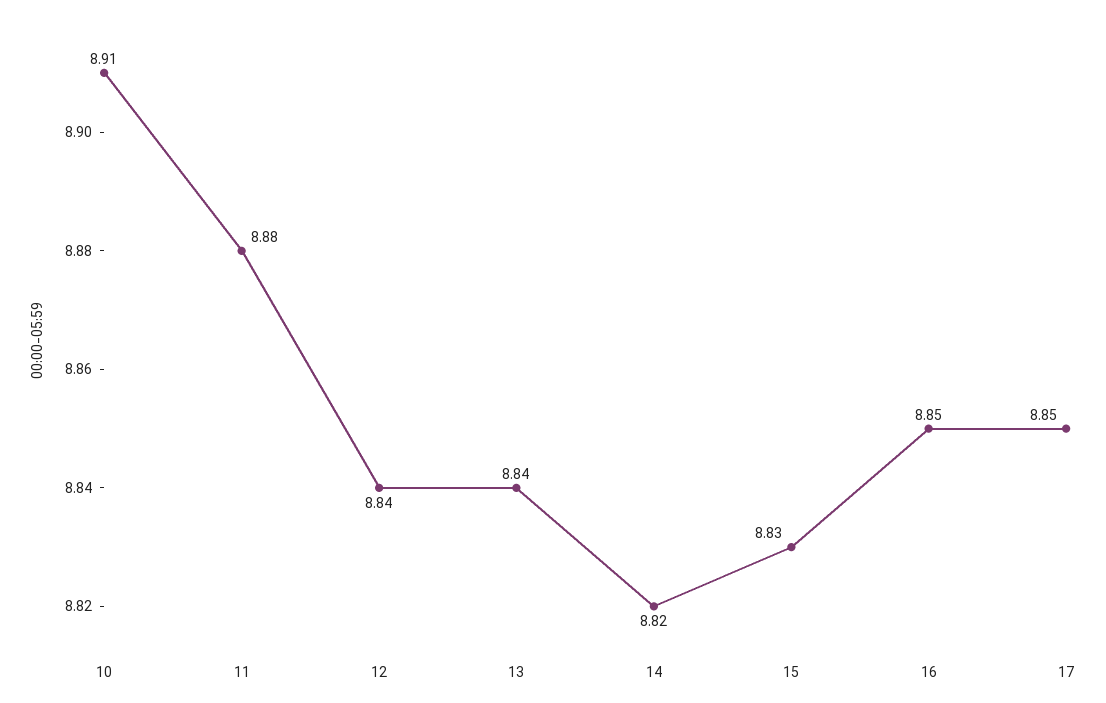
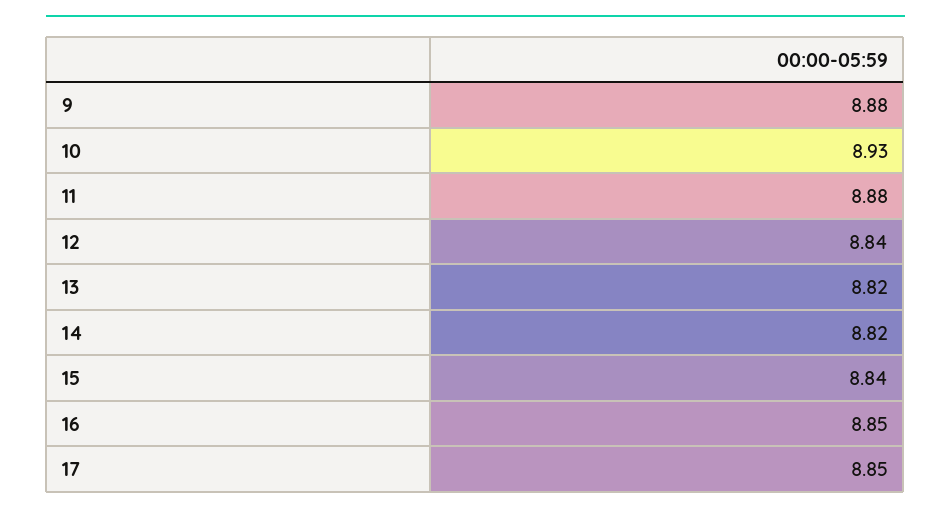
  {
-   "10": 8.91,
+   "10": 8.93,
    "11": 8.88,
    "12": 8.84,
-   "13": 8.84,
+   "13": 8.82,
    "14": 8.82,
-   "15": 8.83,
+   "15": 8.84,
    "16": 8.85,
-   "17": 8.85
+   "17": 8.85,
+   "9": 8.88
  }

